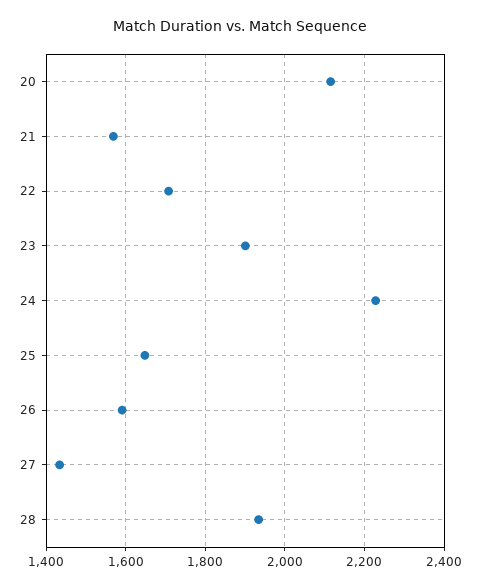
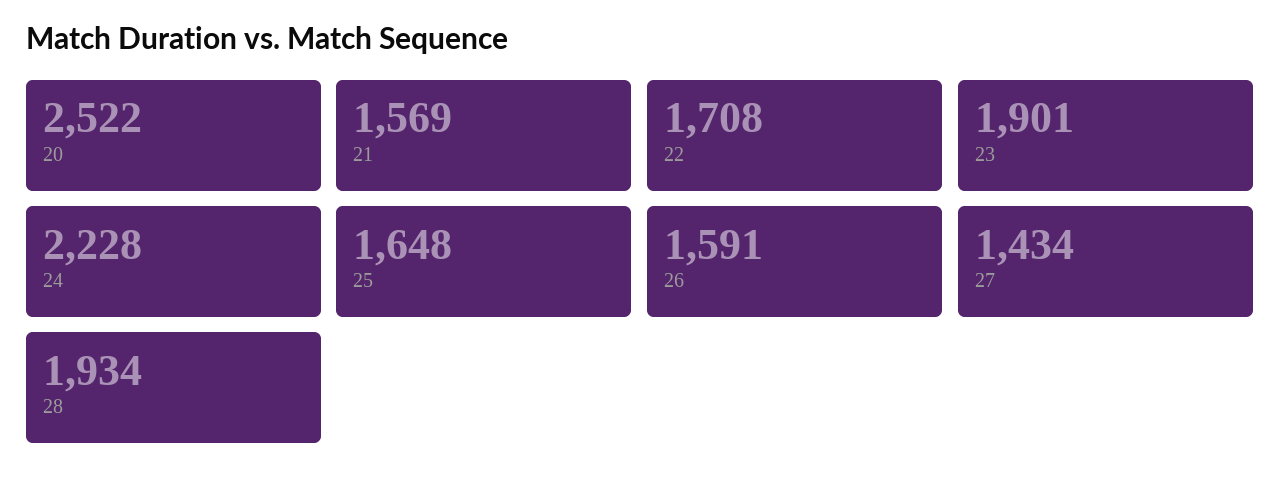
  {
-   "20": 2120,
+   "20": 2522,
    "21": 1569,
    "22": 1708,
    "23": 1901,
    "24": 2228,
    "25": 1648,
    "26": 1591,
    "27": 1434,
    "28": 1934
  }

